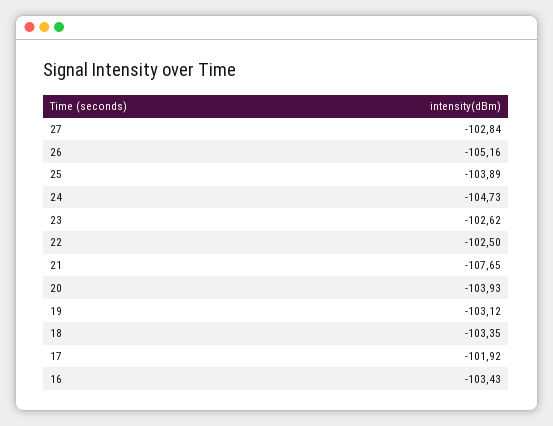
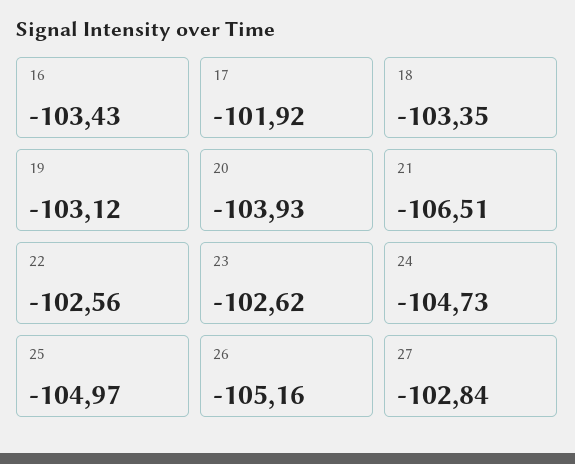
  {
    "27": -102.84,
    "26": -105.16,
-   "25": -103.89,
+   "25": -104.97,
    "24": -104.73,
    "23": -102.62,
-   "22": -102.5,
+   "22": -102.56,
-   "21": -107.65,
+   "21": -106.51,
    "20": -103.93,
    "19": -103.12,
    "18": -103.35,
    "17": -101.92,
    "16": -103.43
  }

